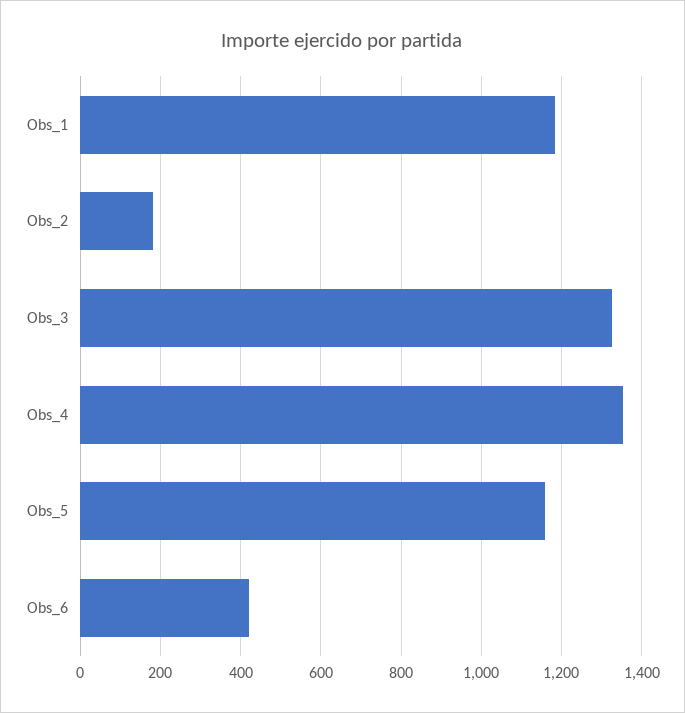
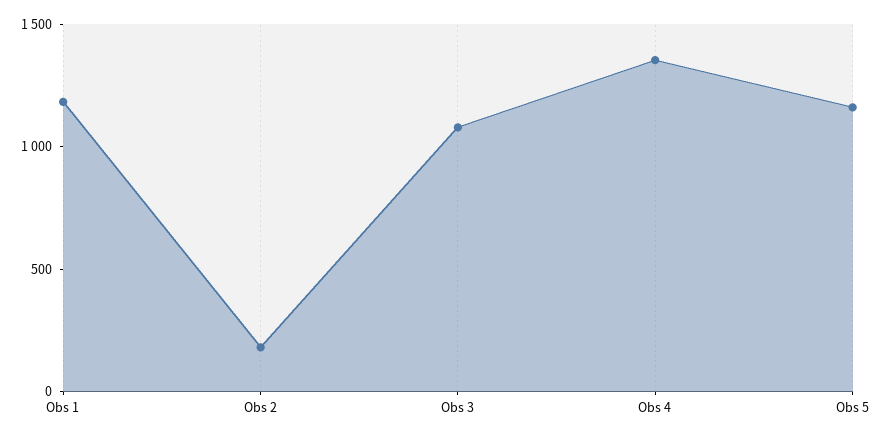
  {
    "Obs_1": 1180,
    "Obs_2": 180,
-   "Obs_3": 1320,
+   "Obs_3": 1100,
    "Obs_4": 1360,
-   "Obs_5": 1160,
+   "Obs_5": 1160
-   "Obs_6": 420
  }

